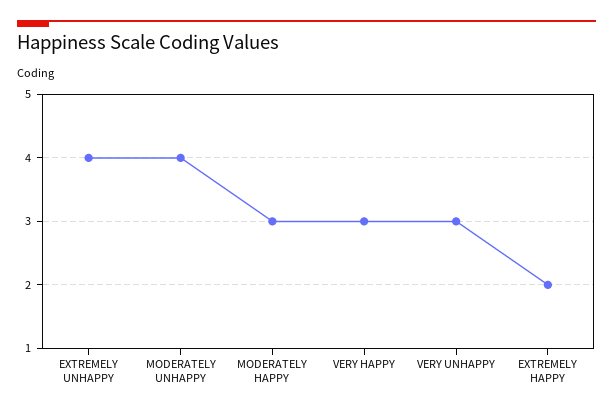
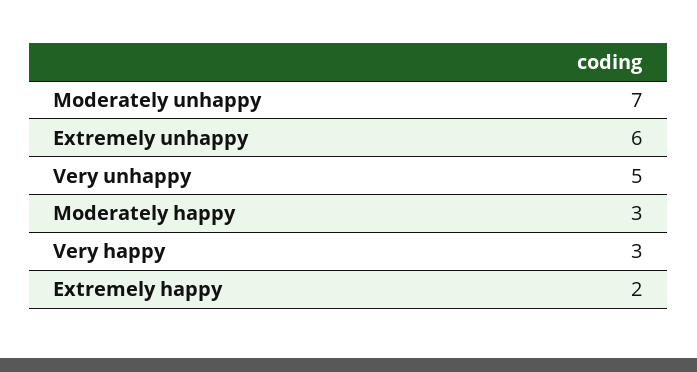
  {
-   "EXTREMELY UNHAPPY": 4,
+   "EXTREMELY UNHAPPY": 6,
-   "MODERATELY UNHAPPY": 4,
+   "MODERATELY UNHAPPY": 7,
    "MODERATELY HAPPY": 3,
    "VERY HAPPY": 3,
-   "VERY UNHAPPY": 3,
+   "VERY UNHAPPY": 5,
    "EXTREMELY HAPPY": 2
  }

